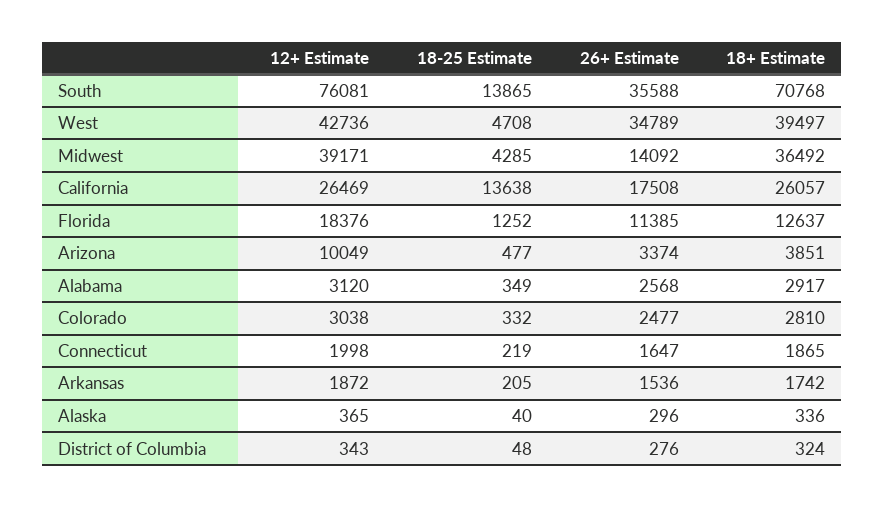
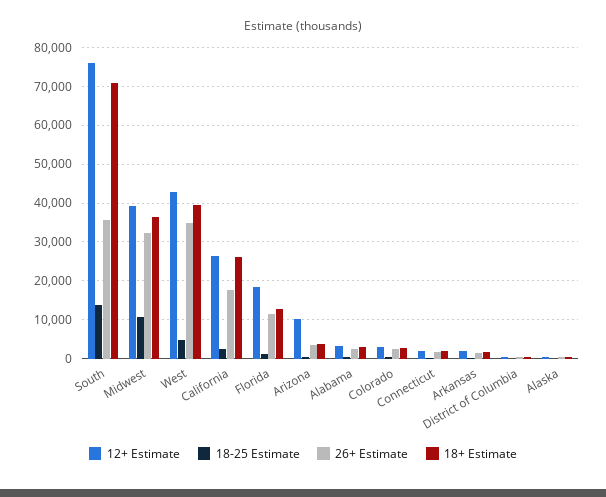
  {
    "12+ Estimate": {
      "South": 76081,
      "West": 42736,
      "Midwest": 39171,
      "California": 26469,
      "Florida": 18376,
      "Arizona": 10049,
      "Alabama": 3120,
      "Colorado": 3038,
      "Connecticut": 1998,
      "Arkansas": 1872,
      "Alaska": 365,
      "District of Columbia": 343
    },
    "18-25 Estimate": {
      "South": 13865,
      "West": 4708,
-     "Midwest": 4285,
+     "Midwest": 10000,
-     "California": 13638,
+     "California": 2000,
      "Florida": 1252,
      "Arizona": 477,
      "Alabama": 349,
      "Colorado": 332,
      "Connecticut": 219,
      "Arkansas": 205,
      "Alaska": 40,
      "District of Columbia": 48
    },
    "26+ Estimate": {
      "South": 35588,
      "West": 34789,
-     "Midwest": 14092,
+     "Midwest": 32000,
      "California": 17508,
      "Florida": 11385,
      "Arizona": 3374,
      "Alabama": 2568,
      "Colorado": 2477,
      "Connecticut": 1647,
      "Arkansas": 1536,
      "Alaska": 296,
      "District of Columbia": 276
    },
    "18+ Estimate": {
      "South": 70768,
      "West": 39497,
      "Midwest": 36492,
      "California": 26057,
      "Florida": 12637,
      "Arizona": 3851,
      "Alabama": 2917,
      "Colorado": 2810,
      "Connecticut": 1865,
      "Arkansas": 1742,
      "Alaska": 336,
      "District of Columbia": 324
    }
  }

